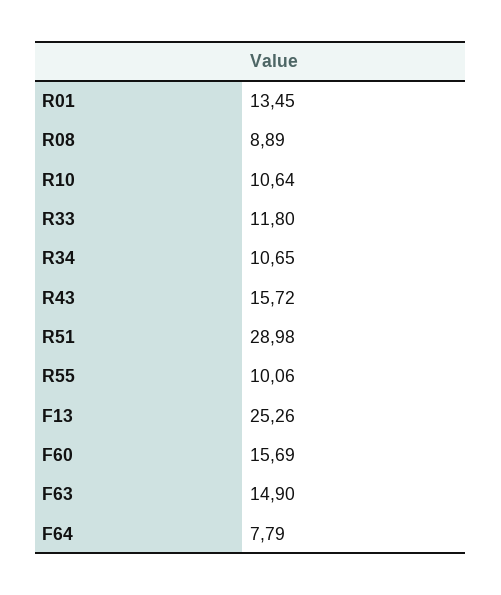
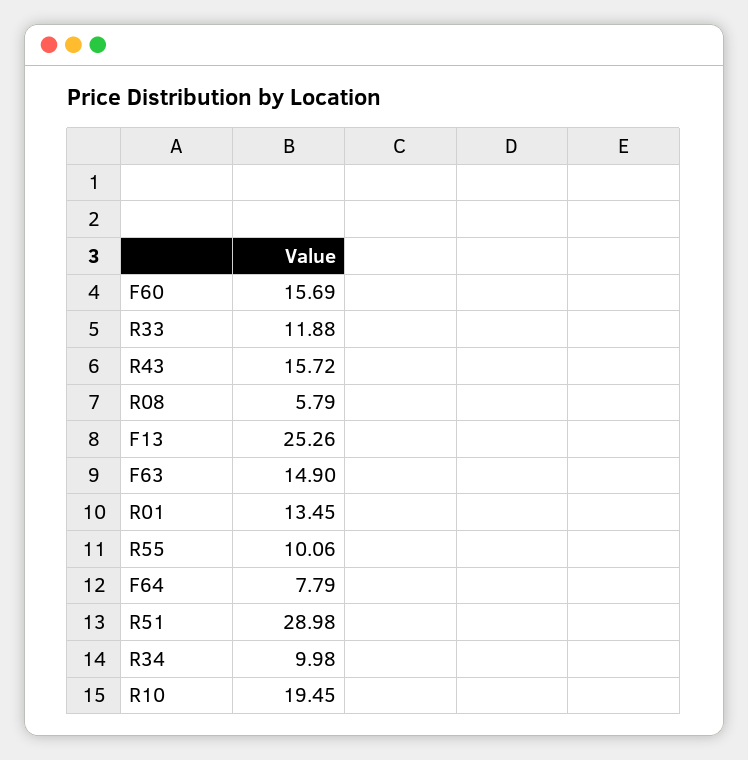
  {
    "R01": 13.45,
-   "R08": 8.89,
+   "R08": 5.79,
-   "R10": 10.64,
+   "R10": 19.45,
-   "R33": 11.8,
+   "R33": 11.88,
-   "R34": 10.65,
+   "R34": 9.98,
    "R43": 15.72,
    "R51": 28.98,
    "R55": 10.06,
    "F13": 25.26,
    "F60": 15.69,
    "F63": 14.9,
    "F64": 7.79
  }

